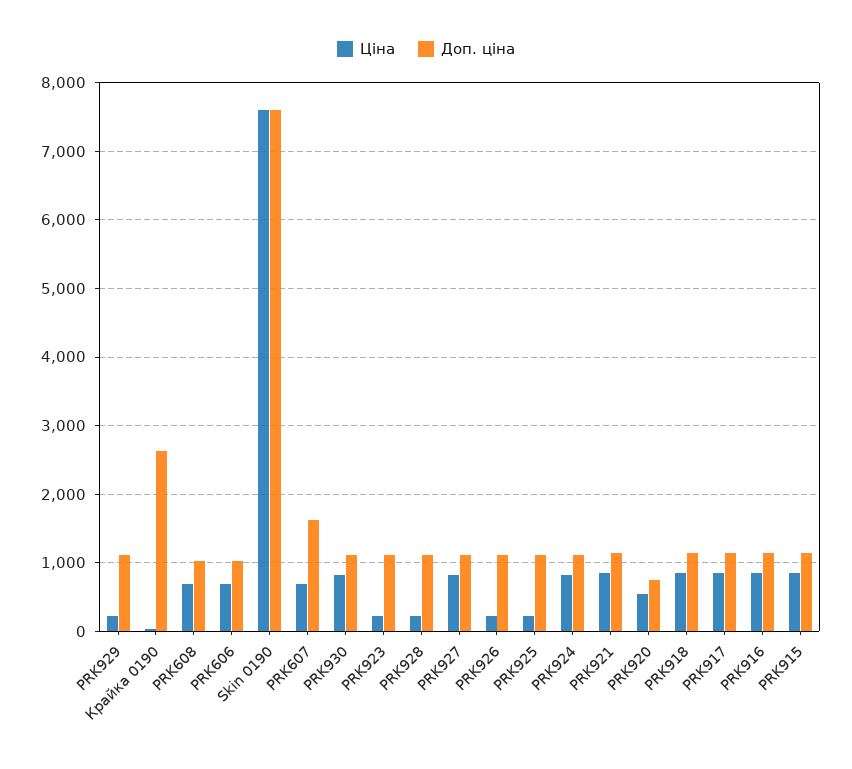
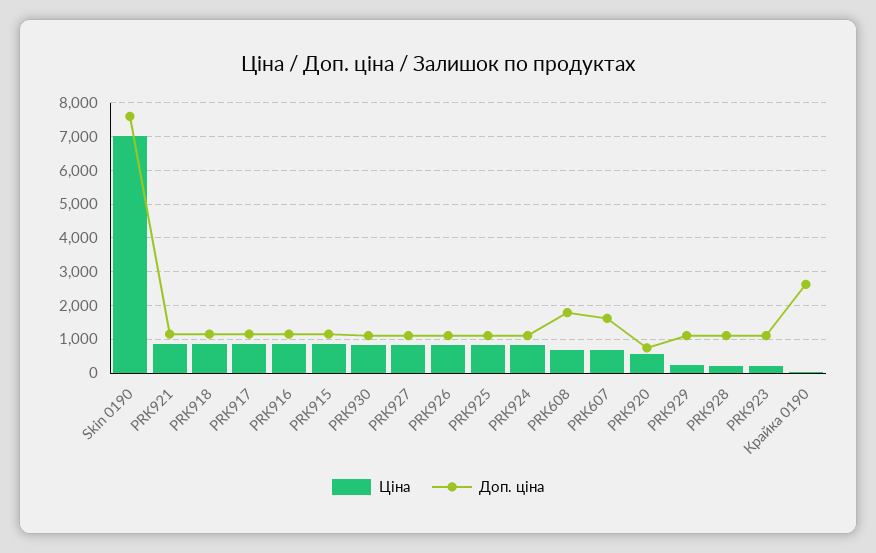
  {
    "Ціна": {
      "PRK929": 200,
      "Крайка 0190": 0,
      "PRK608": 700,
-     "PRK606": 700,
-     "Skin 0190": 7600,
+     "Skin 0190": 7000,
      "PRK607": 700,
      "PRK930": 800,
      "PRK923": 200,
      "PRK928": 200,
      "PRK927": 800,
-     "PRK926": 200,
+     "PRK926": 800,
-     "PRK925": 200,
+     "PRK925": 800,
      "PRK924": 800,
      "PRK921": 800,
      "PRK920": 600,
      "PRK918": 800,
      "PRK917": 800,
      "PRK916": 800,
      "PRK915": 800
    },
    "Доп. ціна": {
      "PRK929": 1100,
      "Крайка 0190": 2600,
-     "PRK608": 1000,
+     "PRK608": 1800,
-     "PRK606": 1000,
      "Skin 0190": 7600,
      "PRK607": 1600,
      "PRK930": 1100,
      "PRK923": 1100,
      "PRK928": 1100,
      "PRK927": 1100,
      "PRK926": 1100,
      "PRK925": 1100,
      "PRK924": 1100,
      "PRK921": 1200,
      "PRK920": 700,
      "PRK918": 1200,
      "PRK917": 1200,
      "PRK916": 1200,
      "PRK915": 1200
    }
  }

